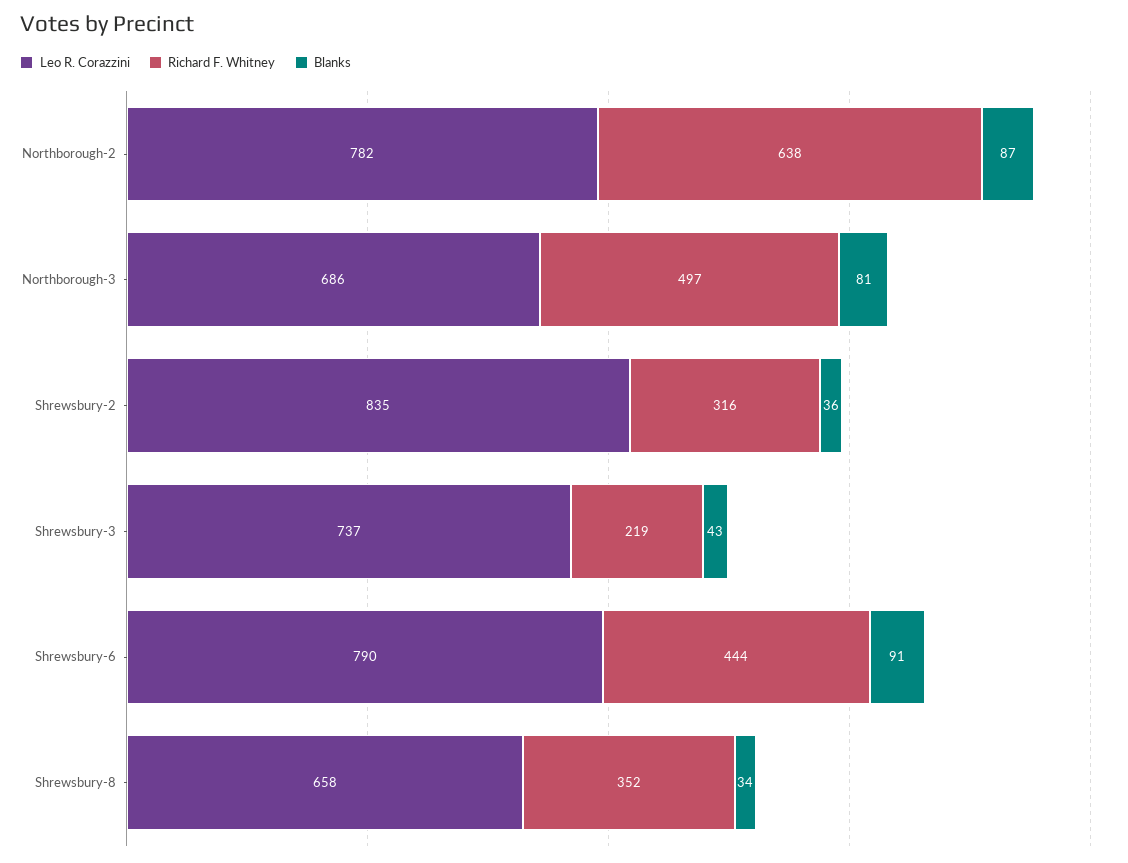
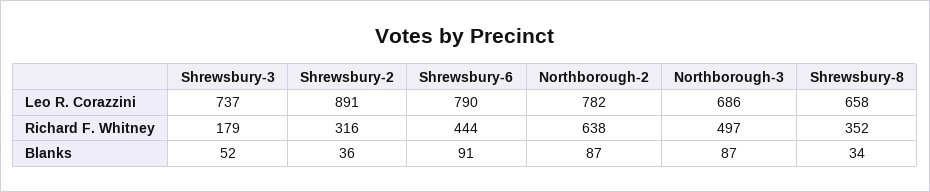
  {
    "Leo R. Corazzini": {
      "Northborough-2": 782,
      "Northborough-3": 686,
-     "Shrewsbury-2": 835,
+     "Shrewsbury-2": 891,
      "Shrewsbury-3": 737,
      "Shrewsbury-6": 790,
      "Shrewsbury-8": 658
    },
    "Richard F. Whitney": {
      "Northborough-2": 638,
      "Northborough-3": 497,
      "Shrewsbury-2": 316,
-     "Shrewsbury-3": 219,
+     "Shrewsbury-3": 179,
      "Shrewsbury-6": 444,
      "Shrewsbury-8": 352
    },
    "Blanks": {
      "Northborough-2": 87,
-     "Northborough-3": 81,
+     "Northborough-3": 87,
      "Shrewsbury-2": 36,
-     "Shrewsbury-3": 43,
+     "Shrewsbury-3": 52,
      "Shrewsbury-6": 91,
      "Shrewsbury-8": 34
    }
  }

